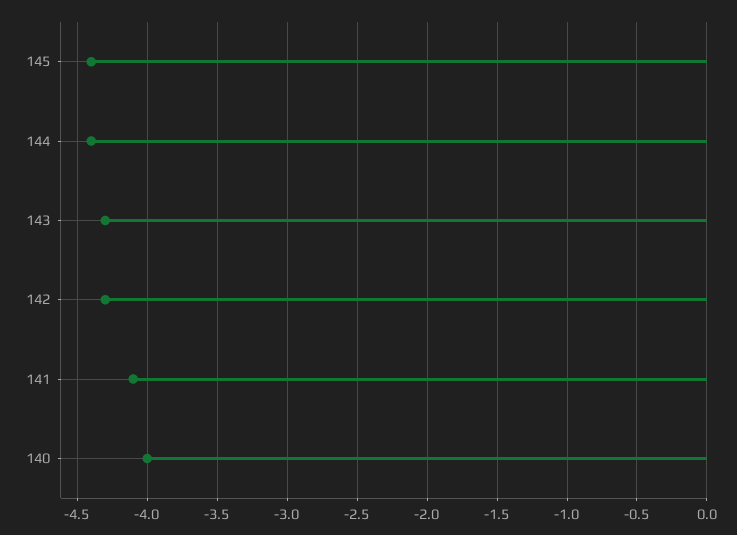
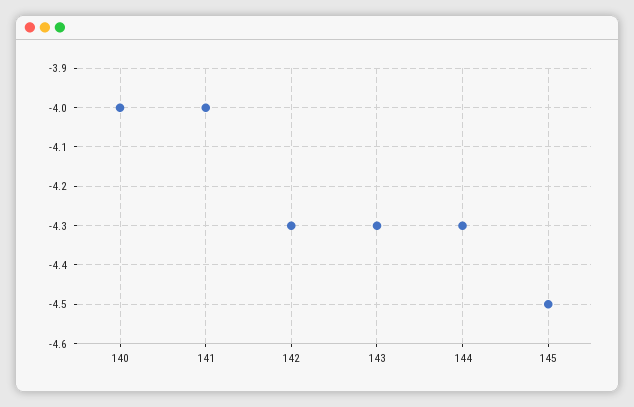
  {
-   "145": -4.4,
+   "145": -4.5,
-   "144": -4.4,
+   "144": -4.3,
    "143": -4.3,
    "142": -4.3,
-   "141": -4.1,
+   "141": -4,
    "140": -4
  }

